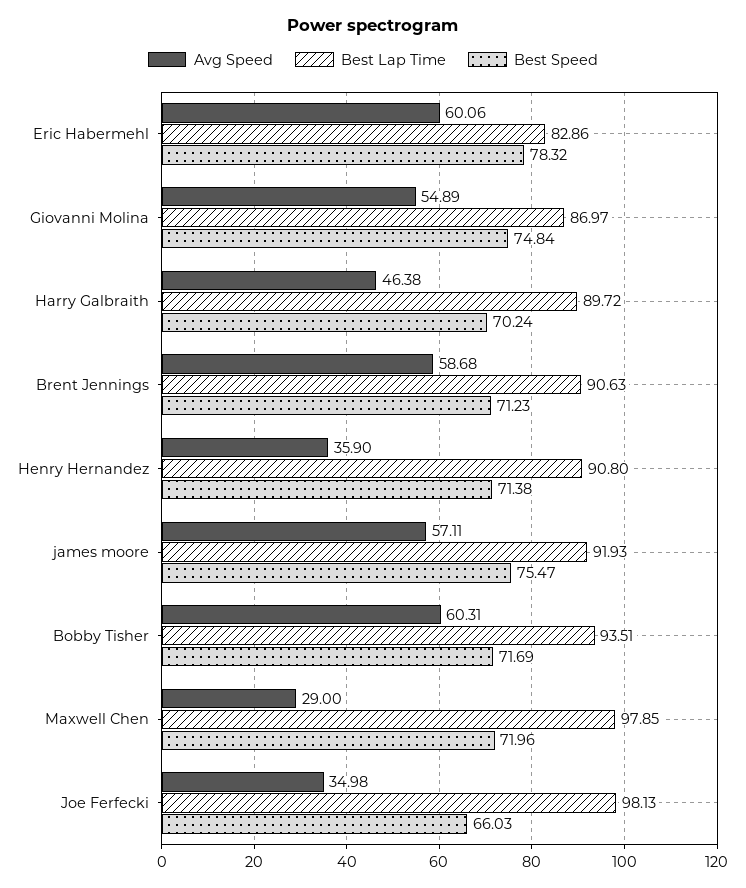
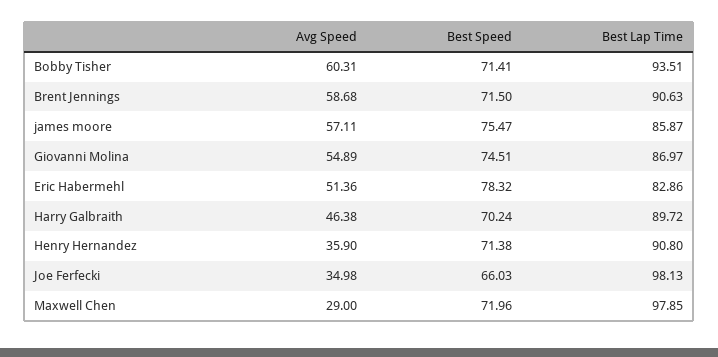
  {
    "Avg Speed": {
-     "Eric Habermehl": 60.06,
+     "Eric Habermehl": 51.36,
      "Giovanni Molina": 54.89,
      "Harry Galbraith": 46.38,
      "Brent Jennings": 58.68,
      "Henry Hernandez": 35.9,
      "james moore": 57.11,
      "Bobby Tisher": 60.31,
      "Maxwell Chen": 29,
      "Joe Ferfecki": 34.98
    },
    "Best Lap Time": {
      "Eric Habermehl": 82.86,
      "Giovanni Molina": 86.97,
      "Harry Galbraith": 89.72,
      "Brent Jennings": 90.63,
      "Henry Hernandez": 90.8,
-     "james moore": 91.93,
+     "james moore": 85.87,
      "Bobby Tisher": 93.51,
      "Maxwell Chen": 97.85,
      "Joe Ferfecki": 98.13
    },
    "Best Speed": {
      "Eric Habermehl": 78.32,
-     "Giovanni Molina": 74.84,
+     "Giovanni Molina": 74.51,
      "Harry Galbraith": 70.24,
-     "Brent Jennings": 71.23,
+     "Brent Jennings": 71.5,
      "Henry Hernandez": 71.38,
      "james moore": 75.47,
-     "Bobby Tisher": 71.69,
+     "Bobby Tisher": 71.41,
      "Maxwell Chen": 71.96,
      "Joe Ferfecki": 66.03
    }
  }

